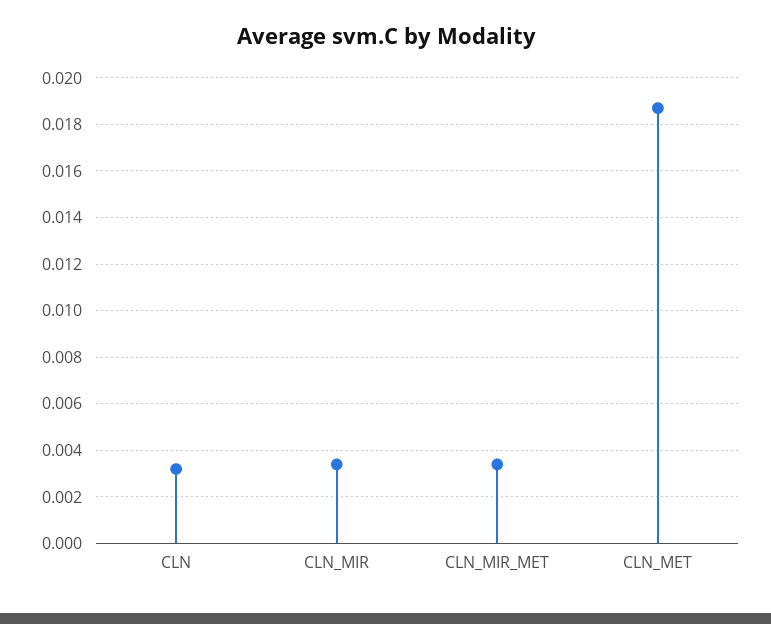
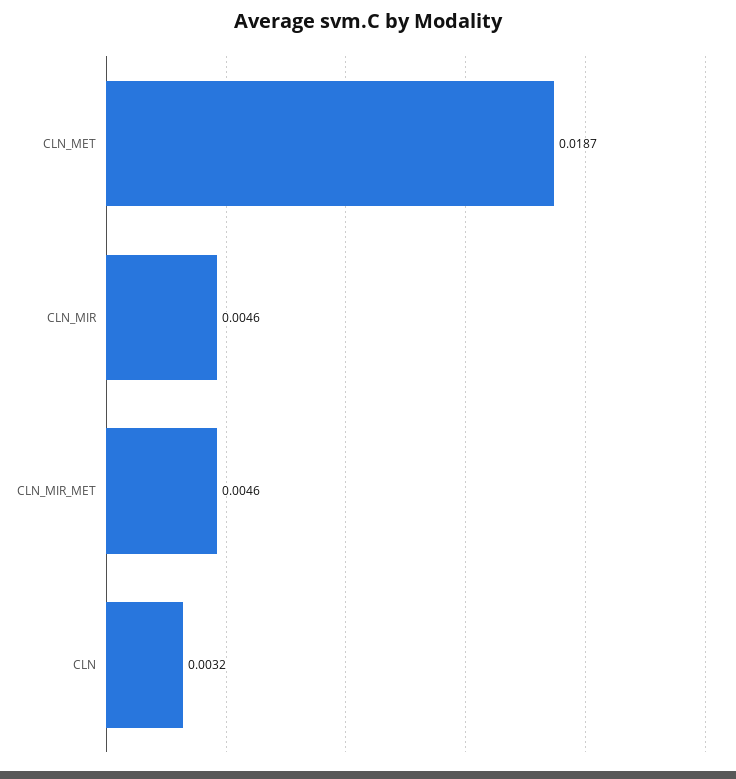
  {
    "CLN": 0.0032,
-   "CLN_MIR": 0.0035,
+   "CLN_MIR": 0.0046,
-   "CLN_MIR_MET": 0.0035,
+   "CLN_MIR_MET": 0.0046,
    "CLN_MET": 0.0187
  }

